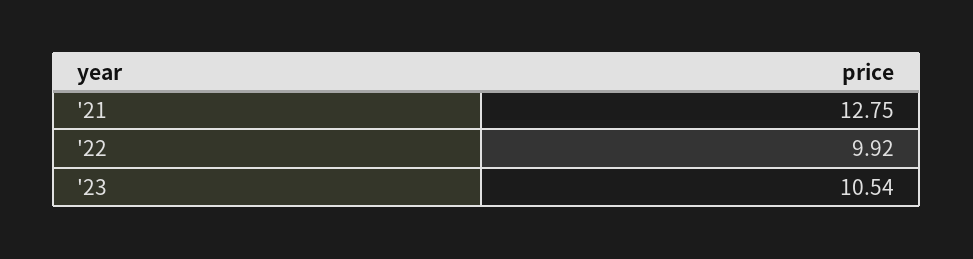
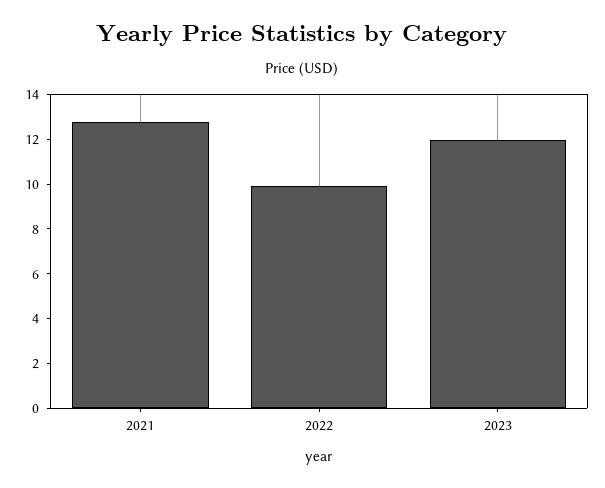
  {
    "'21": 12.75,
    "'22": 9.92,
-   "'23": 10.54
+   "'23": 12
  }

